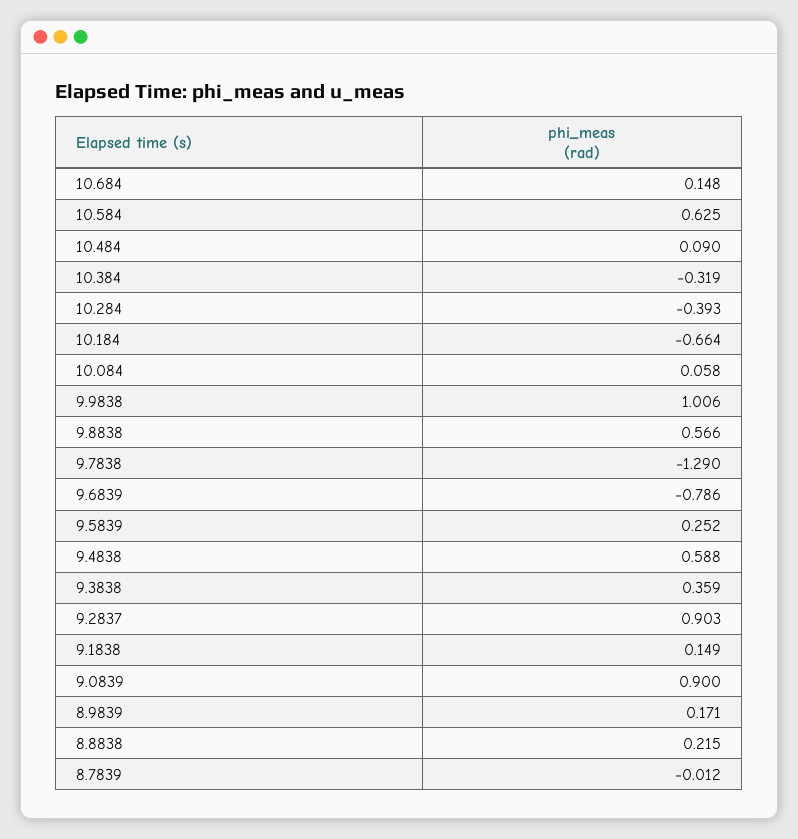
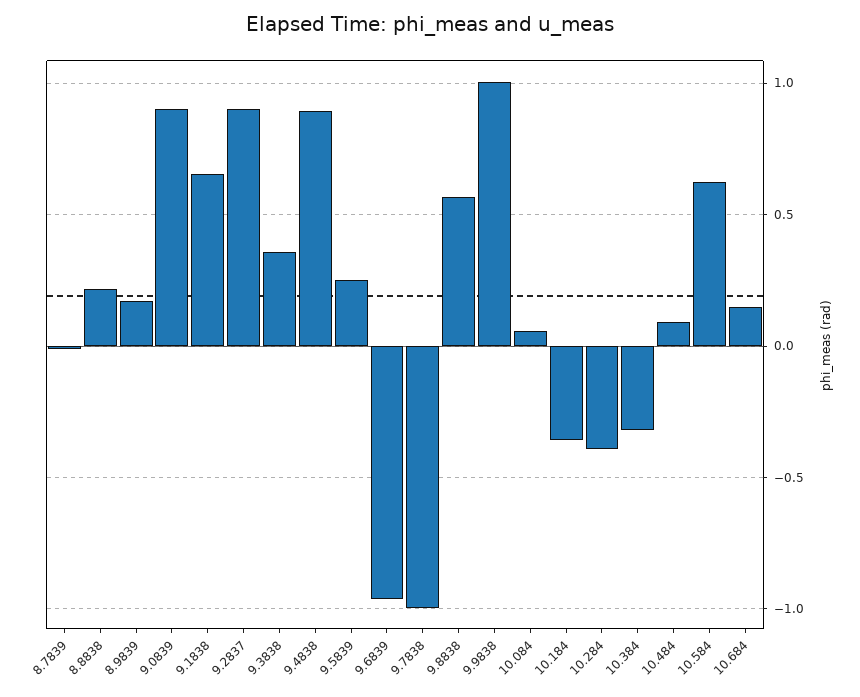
  {
    "10.684": 0.148,
    "10.584": 0.625,
    "10.484": 0.09,
    "10.384": -0.319,
    "10.284": -0.393,
-   "10.184": -0.664,
+   "10.184": -0.35,
    "10.084": 0.058,
    "9.9838": 1.006,
    "9.8838": 0.566,
-   "9.7838": -1.29,
+   "9.7838": -1,
-   "9.6839": -0.786,
+   "9.6839": -0.95,
    "9.5839": 0.252,
-   "9.4838": 0.588,
+   "9.4838": 0.9,
    "9.3838": 0.359,
    "9.2837": 0.903,
-   "9.1838": 0.149,
+   "9.1838": 0.65,
    "9.0839": 0.9,
    "8.9839": 0.171,
    "8.8838": 0.215,
    "8.7839": -0.012
  }

